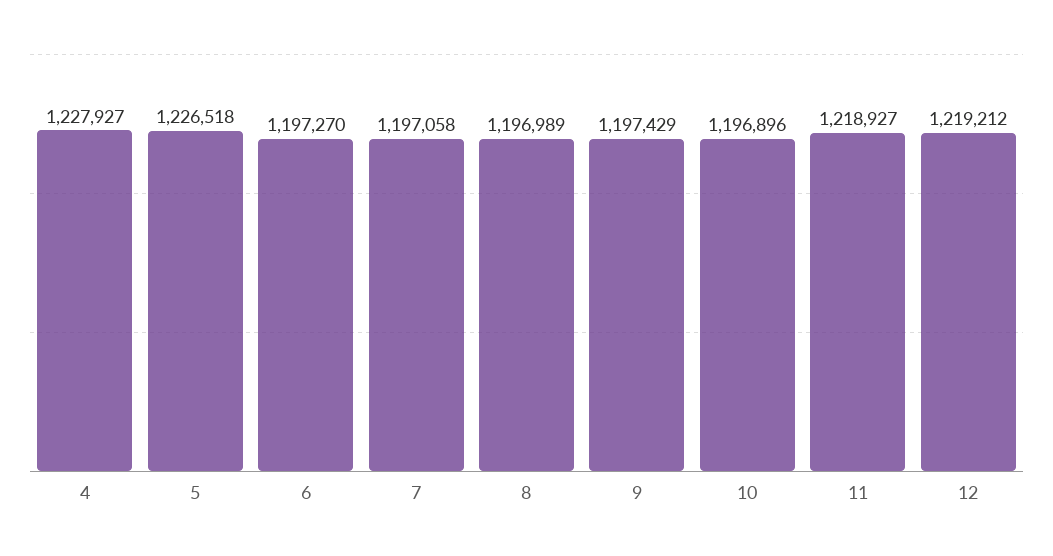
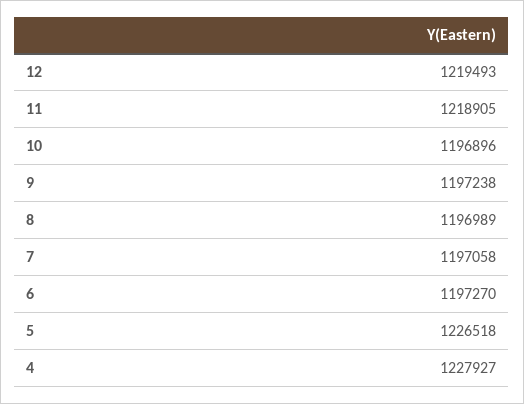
  {
    "4": 1227927,
    "5": 1226518,
    "6": 1197270,
    "7": 1197058,
    "8": 1196989,
-   "9": 1197429,
+   "9": 1197238,
    "10": 1196896,
-   "11": 1218927,
+   "11": 1218905,
-   "12": 1219212
+   "12": 1219493
  }

